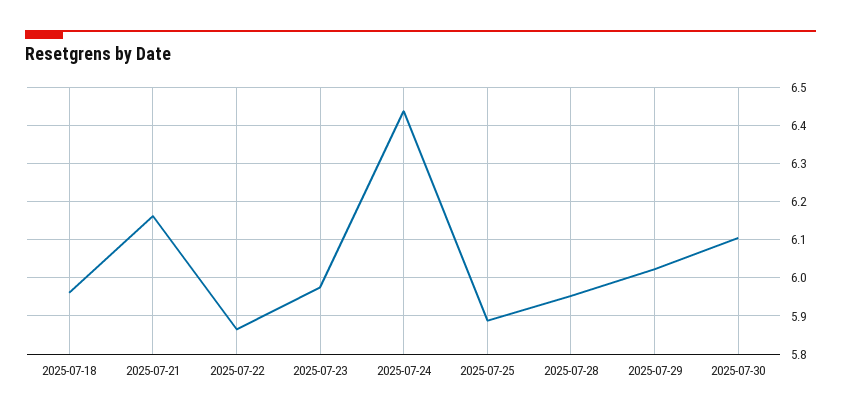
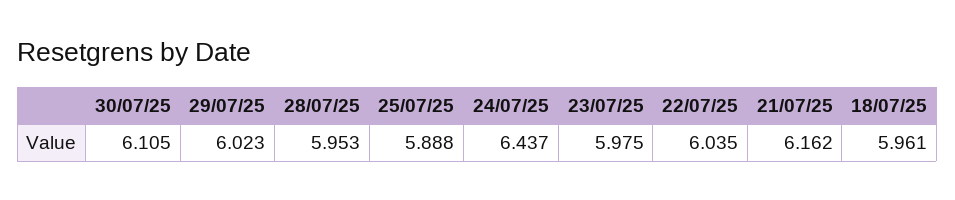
  {
    "2025-07-18": 5.961,
    "2025-07-21": 6.162,
-   "2025-07-22": 5.86,
+   "2025-07-22": 6.035,
    "2025-07-23": 5.975,
    "2025-07-24": 6.437,
    "2025-07-25": 5.888,
    "2025-07-28": 5.953,
    "2025-07-29": 6.023,
    "2025-07-30": 6.105
  }

